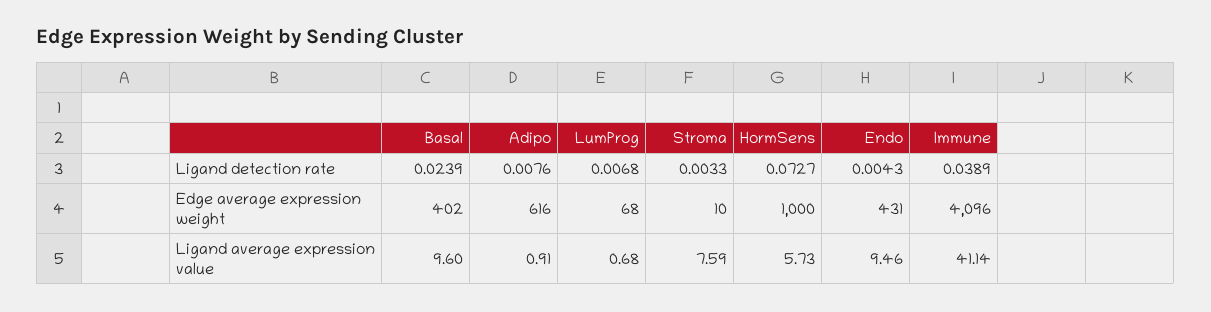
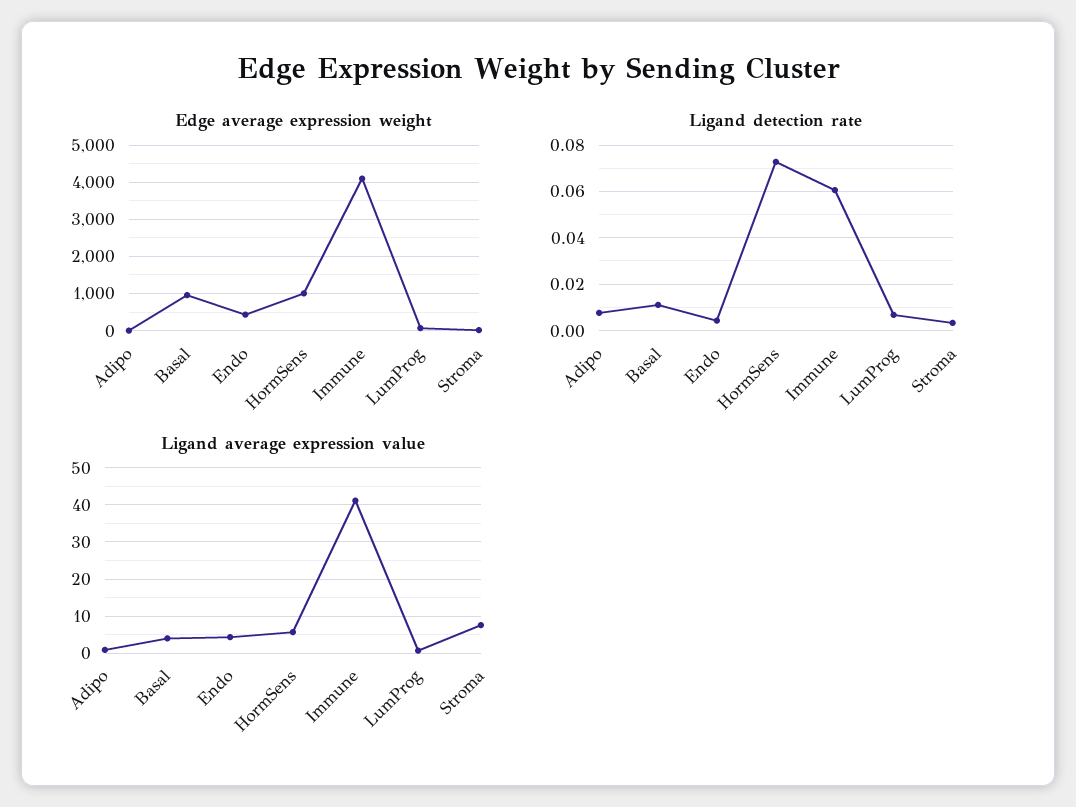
  {
    "Ligand detection rate": {
-     "Basal": 0.0239,
+     "Basal": 0.01,
      "Adipo": 0.0076,
      "LumProg": 0.0068,
      "Stroma": 0.0033,
      "HormSens": 0.0727,
      "Endo": 0.0043,
-     "Immune": 0.0389
+     "Immune": 0.06
    },
    "Edge average expression weight": {
-     "Basal": 402,
+     "Basal": 1000,
-     "Adipo": 616,
+     "Adipo": 0,
      "LumProg": 68,
      "Stroma": 10,
      "HormSens": 1000,
      "Endo": 431,
      "Immune": 4096
    },
    "Ligand average expression value": {
-     "Basal": 9.6,
+     "Basal": 4,
      "Adipo": 0.91,
      "LumProg": 0.68,
      "Stroma": 7.59,
      "HormSens": 5.73,
-     "Endo": 9.46,
+     "Endo": 4,
      "Immune": 41.14
    }
  }

